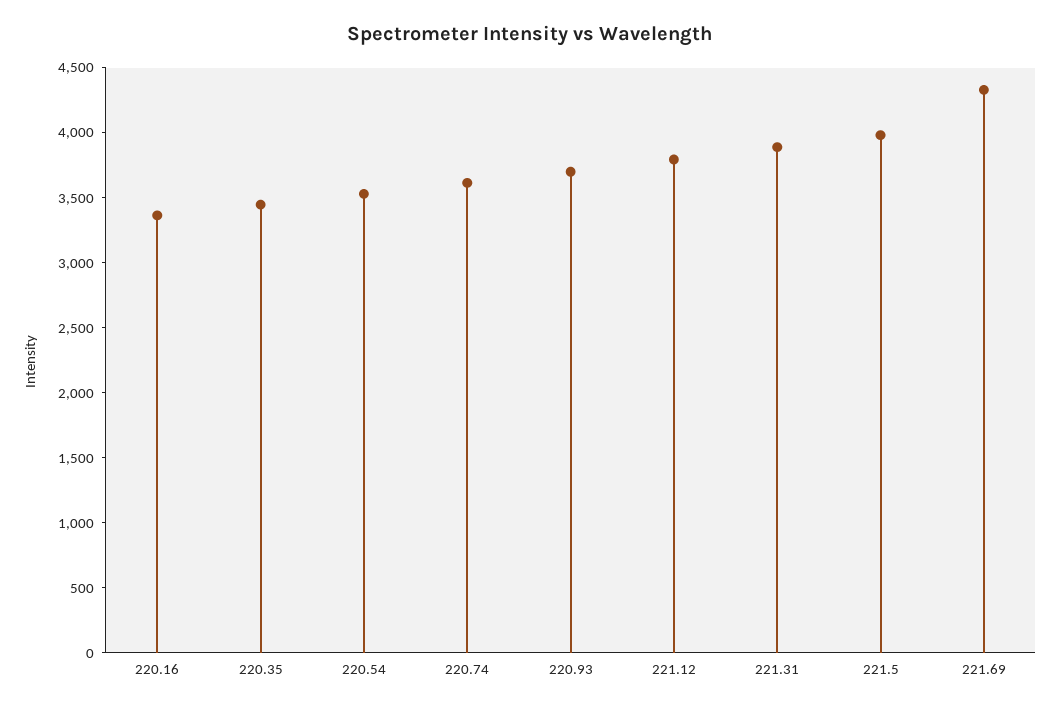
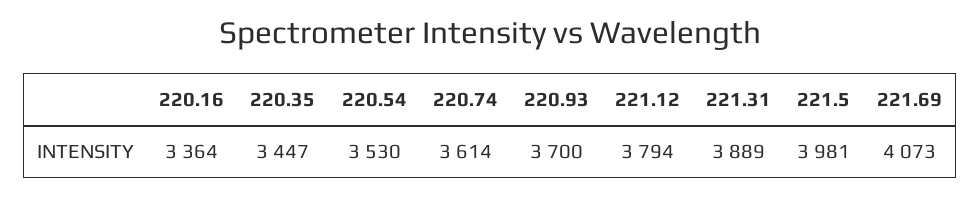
  {
    "220.16": 3364,
    "220.35": 3447,
    "220.54": 3530,
    "220.74": 3614,
    "220.93": 3700,
    "221.12": 3794,
    "221.31": 3889,
    "221.5": 3981,
-   "221.69": 4300
+   "221.69": 4073
  }

